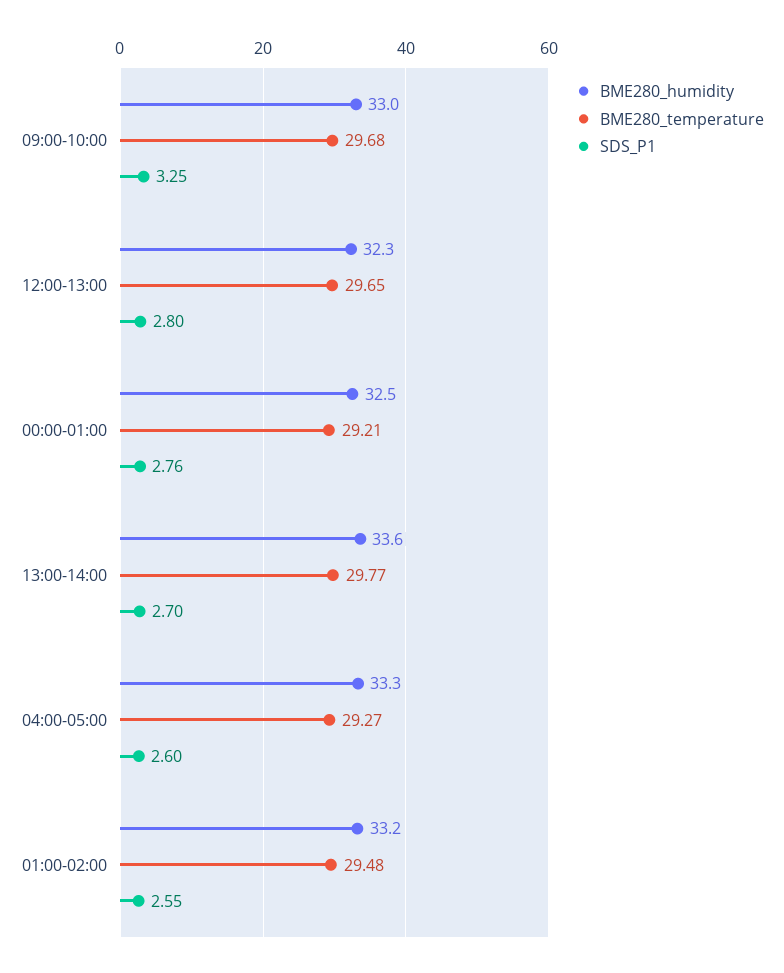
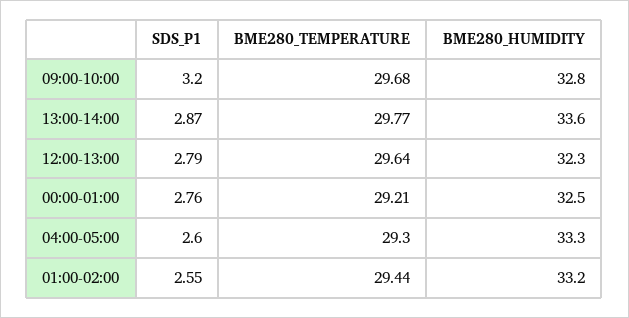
  {
    "BME280_humidity": {
-     "09:00-10:00": 33,
+     "09:00-10:00": 32.8,
      "12:00-13:00": 32.3,
      "00:00-01:00": 32.5,
      "13:00-14:00": 33.6,
      "04:00-05:00": 33.3,
      "01:00-02:00": 33.2
    },
    "BME280_temperature": {
      "09:00-10:00": 29.68,
-     "12:00-13:00": 29.65,
+     "12:00-13:00": 29.64,
      "00:00-01:00": 29.21,
      "13:00-14:00": 29.77,
-     "04:00-05:00": 29.27,
+     "04:00-05:00": 29.3,
-     "01:00-02:00": 29.48
+     "01:00-02:00": 29.44
    },
    "SDS_P1": {
-     "09:00-10:00": 3.25,
+     "09:00-10:00": 3.2,
-     "12:00-13:00": 2.8,
+     "12:00-13:00": 2.79,
      "00:00-01:00": 2.76,
-     "13:00-14:00": 2.7,
+     "13:00-14:00": 2.87,
      "04:00-05:00": 2.6,
      "01:00-02:00": 2.55
    }
  }

